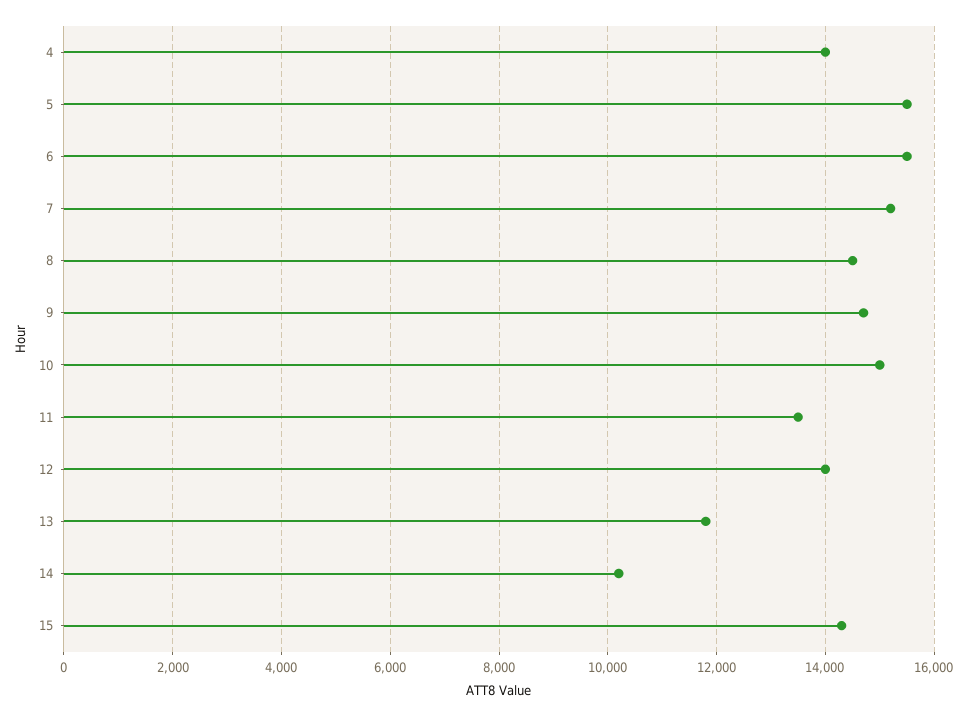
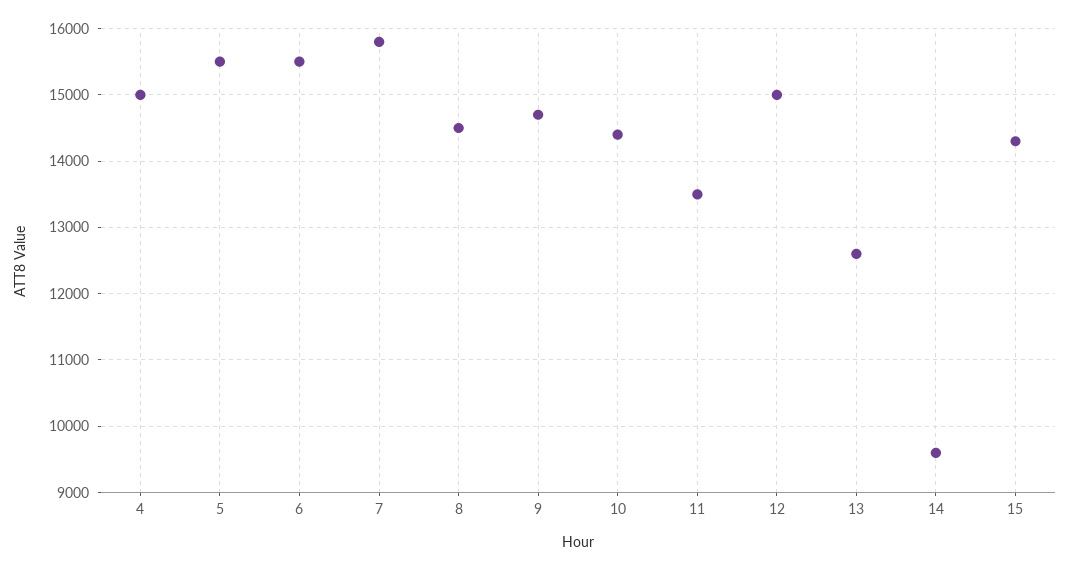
  {
-   "4": 14000,
+   "4": 15000,
    "5": 15500,
    "6": 15500,
-   "7": 15200,
+   "7": 15800,
    "8": 14500,
    "9": 14700,
-   "10": 15000,
+   "10": 14400,
    "11": 13500,
-   "12": 14000,
+   "12": 15000,
-   "13": 11800,
+   "13": 12600,
-   "14": 10200,
+   "14": 9600,
    "15": 14300
  }

